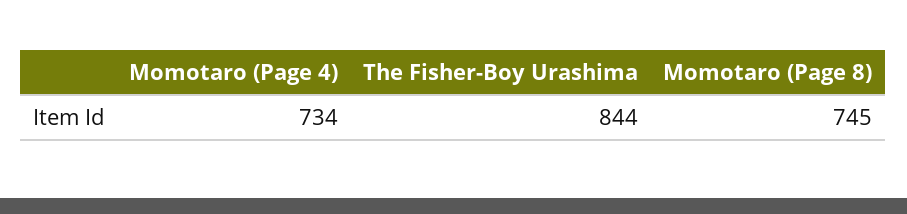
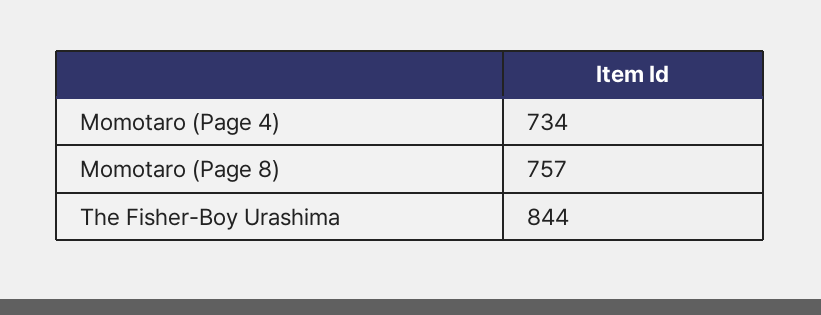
  {
    "Momotaro (Page 4)": 734,
    "The Fisher-Boy Urashima": 844,
-   "Momotaro (Page 8)": 745
+   "Momotaro (Page 8)": 757
  }

